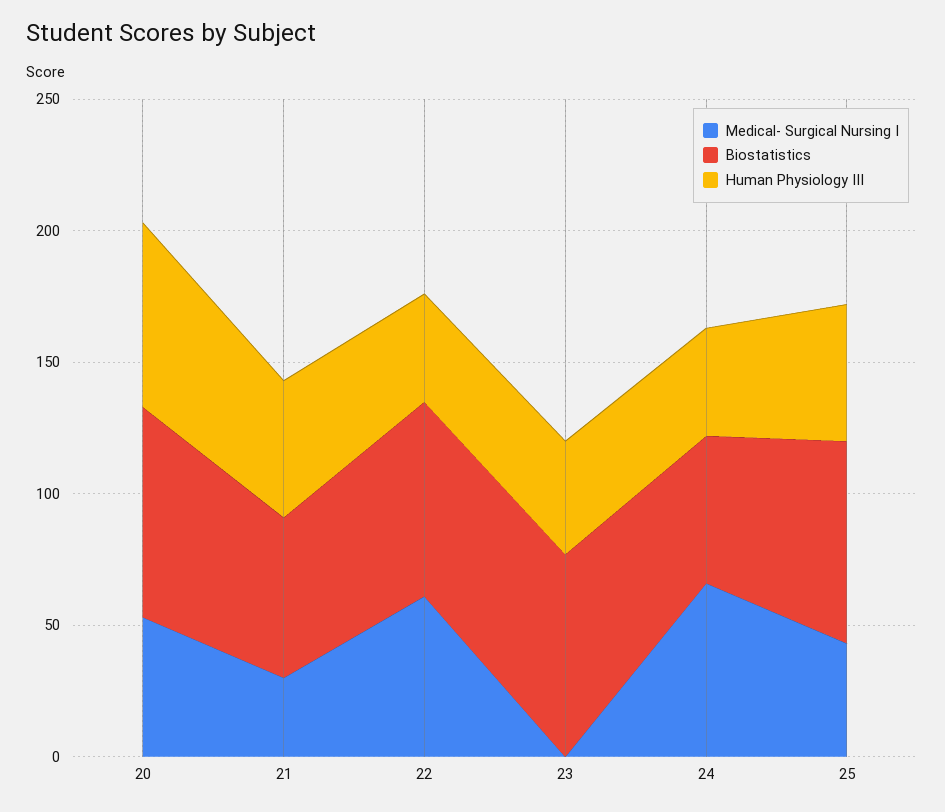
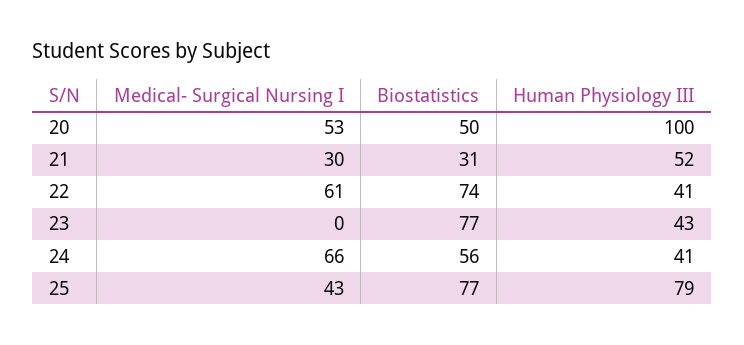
  {
    "Medical- Surgical Nursing I": {
      "20": 53,
      "21": 30,
      "22": 61,
      "23": 0,
      "24": 66,
      "25": 43
    },
    "Biostatistics": {
-     "20": 80,
+     "20": 50,
-     "21": 60,
+     "21": 31,
      "22": 74,
      "23": 77,
      "24": 56,
      "25": 77
    },
    "Human Physiology III": {
-     "20": 70,
+     "20": 100,
      "21": 52,
      "22": 41,
      "23": 43,
      "24": 41,
-     "25": 50
+     "25": 79
    }
  }

